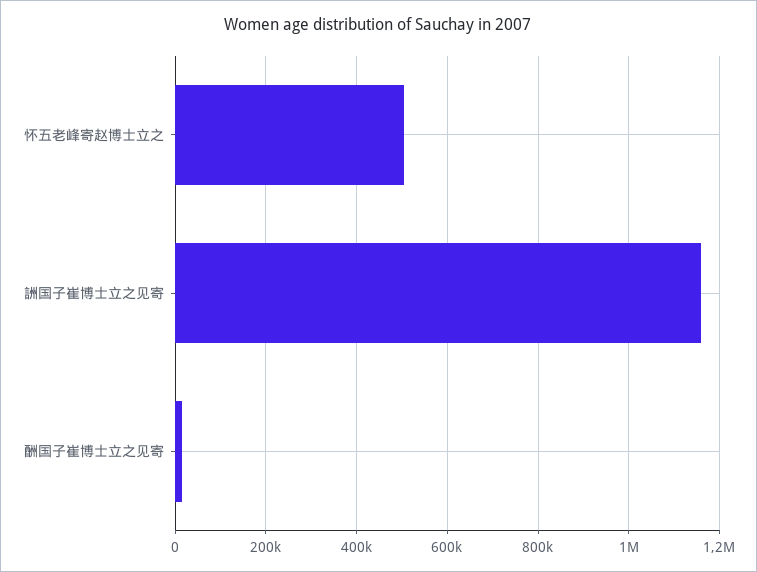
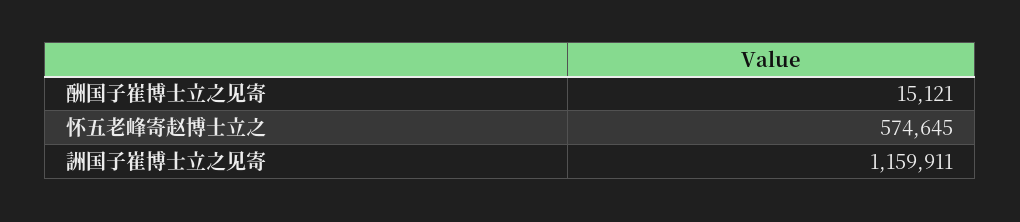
  {
-   "怀五老峰寄赵博士立之": 500000,
+   "怀五老峰寄赵博士立之": 574645,
    "詶国子崔博士立之见寄": 1159911,
    "酬国子崔博士立之见寄": 15121
  }

